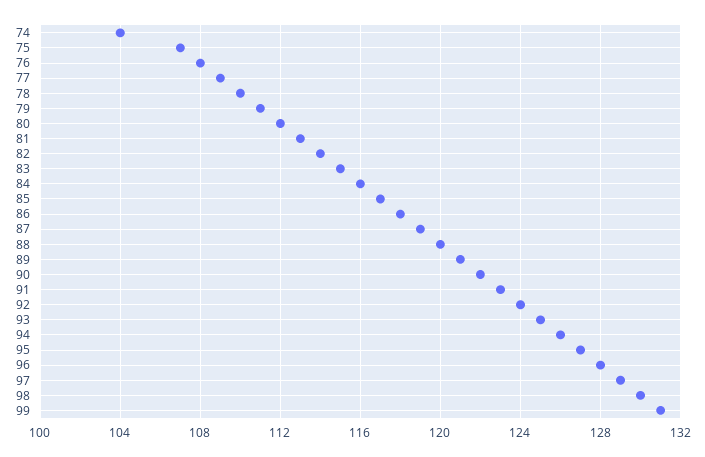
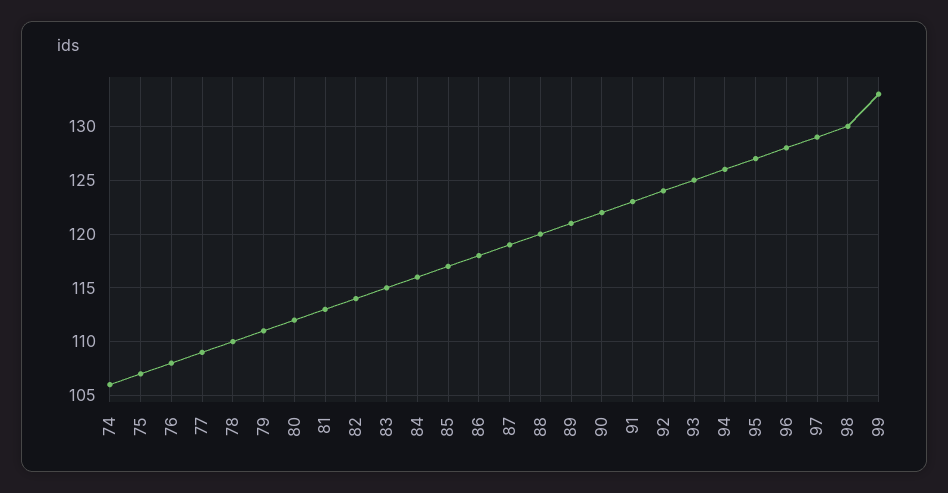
  {
-   "74": 104,
+   "74": 106,
    "75": 107,
    "76": 108,
    "77": 109,
    "78": 110,
    "79": 111,
    "80": 112,
    "81": 113,
    "82": 114,
    "83": 115,
    "84": 116,
    "85": 117,
    "86": 118,
    "87": 119,
    "88": 120,
    "89": 121,
    "90": 122,
    "91": 123,
    "92": 124,
    "93": 125,
    "94": 126,
    "95": 127,
    "96": 128,
    "97": 129,
    "98": 130,
-   "99": 131
+   "99": 133
  }

